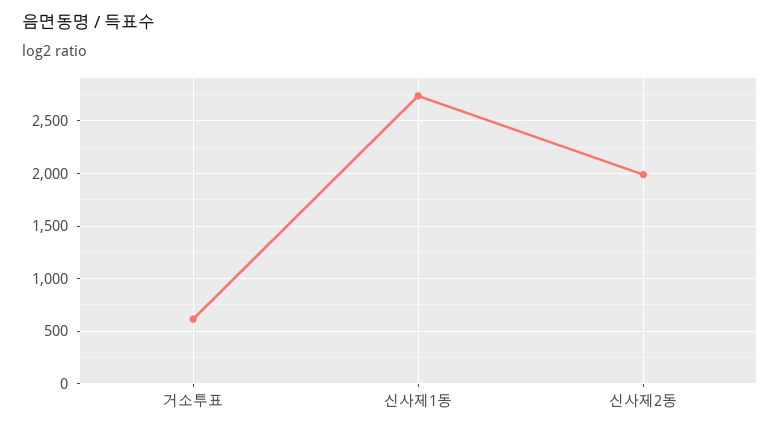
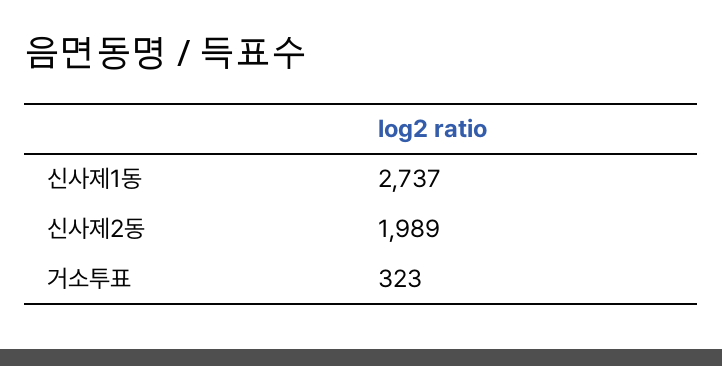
  {
-   "거소투표": 600,
+   "거소투표": 323,
    "신사제1동": 2737,
    "신사제2동": 1989
  }

